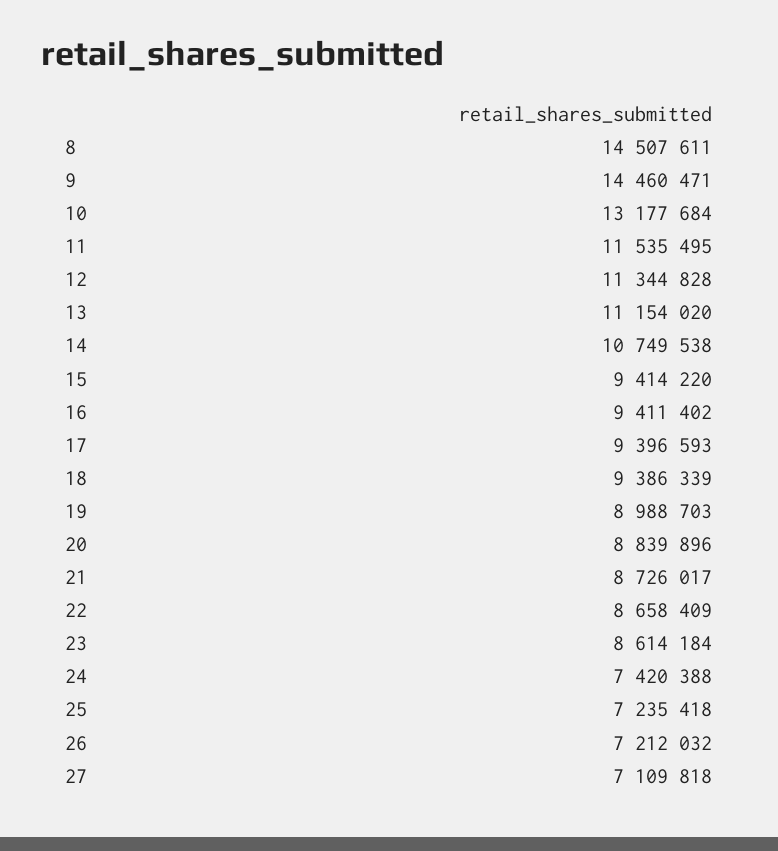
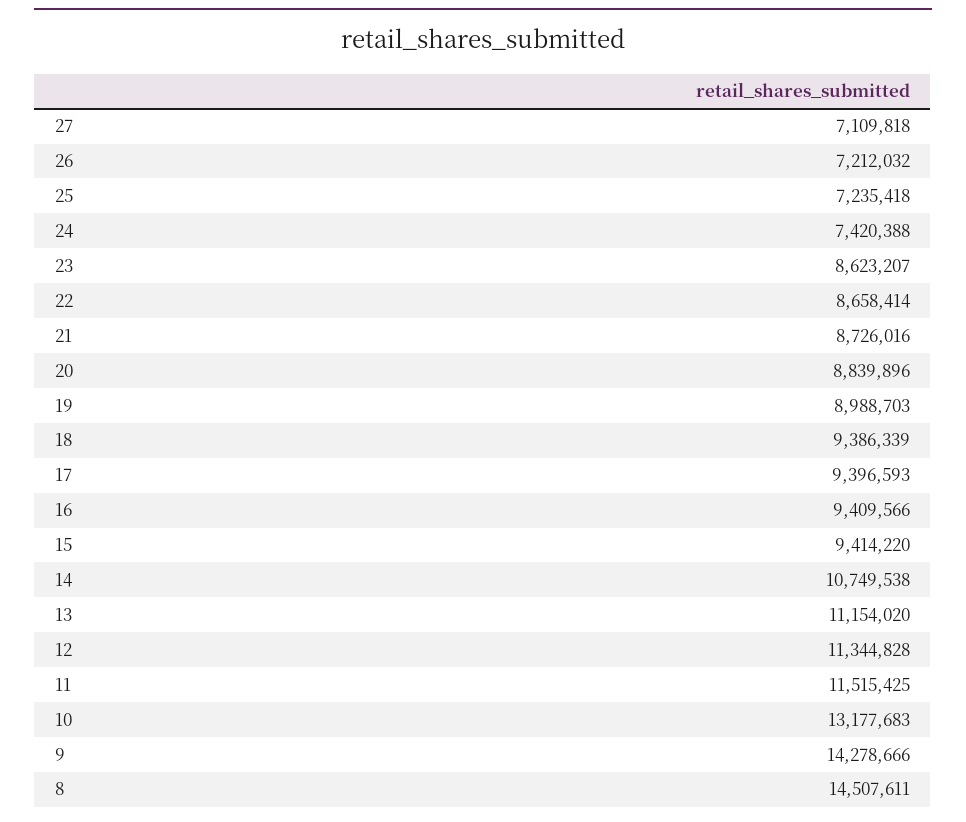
  {
    "8": 14507611,
-   "9": 14460471,
+   "9": 14278666,
-   "10": 13177684,
+   "10": 13177683,
-   "11": 11535495,
+   "11": 11515425,
    "12": 11344828,
    "13": 11154020,
    "14": 10749538,
    "15": 9414220,
-   "16": 9411402,
+   "16": 9409566,
    "17": 9396593,
    "18": 9386339,
    "19": 8988703,
    "20": 8839896,
-   "21": 8726017,
+   "21": 8726016,
-   "22": 8658409,
+   "22": 8658414,
-   "23": 8614184,
+   "23": 8623207,
    "24": 7420388,
    "25": 7235418,
    "26": 7212032,
    "27": 7109818
  }

